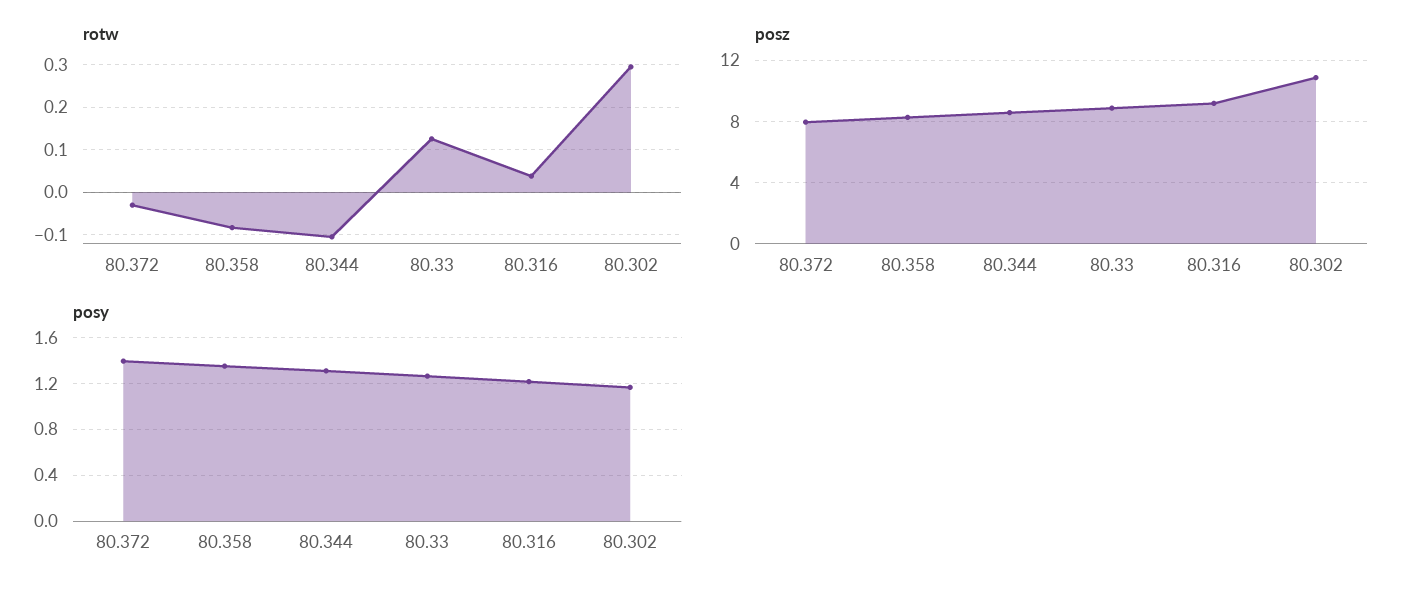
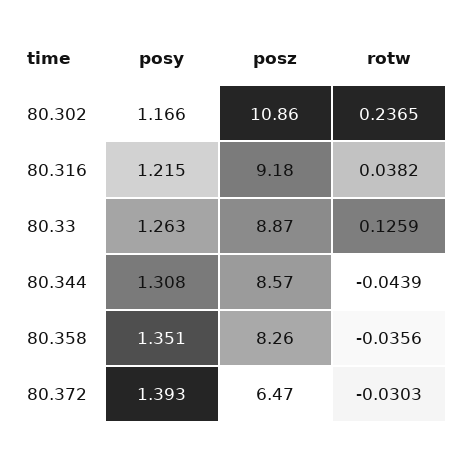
  {
    "rotw": {
      "80.372": -0.0303,
-     "80.358": -0.08,
+     "80.358": -0.0356,
-     "80.344": -0.1,
+     "80.344": -0.0439,
      "80.33": 0.1259,
      "80.316": 0.0382,
-     "80.302": 0.3
+     "80.302": 0.2365
    },
    "posz": {
-     "80.372": 8,
+     "80.372": 6.47,
      "80.358": 8.26,
      "80.344": 8.57,
      "80.33": 8.87,
      "80.316": 9.18,
      "80.302": 10.86
    },
    "posy": {
      "80.372": 1.393,
      "80.358": 1.351,
      "80.344": 1.308,
      "80.33": 1.263,
      "80.316": 1.215,
      "80.302": 1.166
    }
  }

